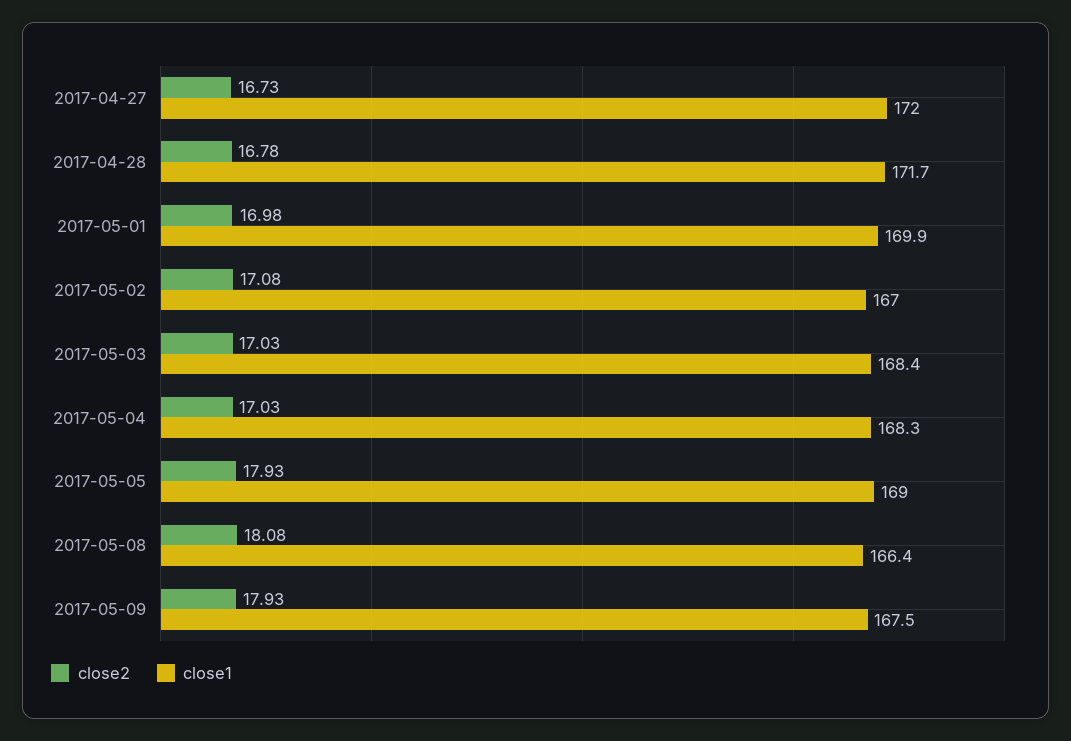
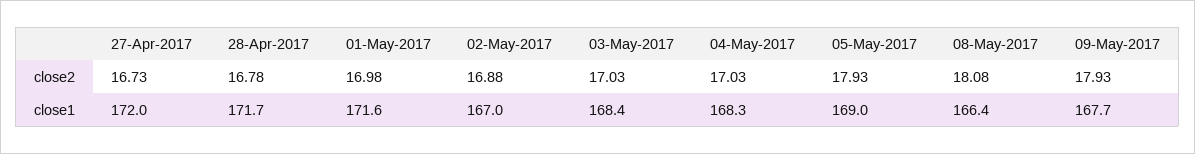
  {
    "close2": {
      "2017-04-27": 16.73,
      "2017-04-28": 16.78,
      "2017-05-01": 16.98,
-     "2017-05-02": 17.08,
+     "2017-05-02": 16.88,
      "2017-05-03": 17.03,
      "2017-05-04": 17.03,
      "2017-05-05": 17.93,
      "2017-05-08": 18.08,
      "2017-05-09": 17.93
    },
    "close1": {
      "2017-04-27": 172,
      "2017-04-28": 171.7,
-     "2017-05-01": 169.9,
+     "2017-05-01": 171.6,
      "2017-05-02": 167,
      "2017-05-03": 168.4,
      "2017-05-04": 168.3,
      "2017-05-05": 169,
      "2017-05-08": 166.4,
-     "2017-05-09": 167.5
+     "2017-05-09": 167.7
    }
  }

